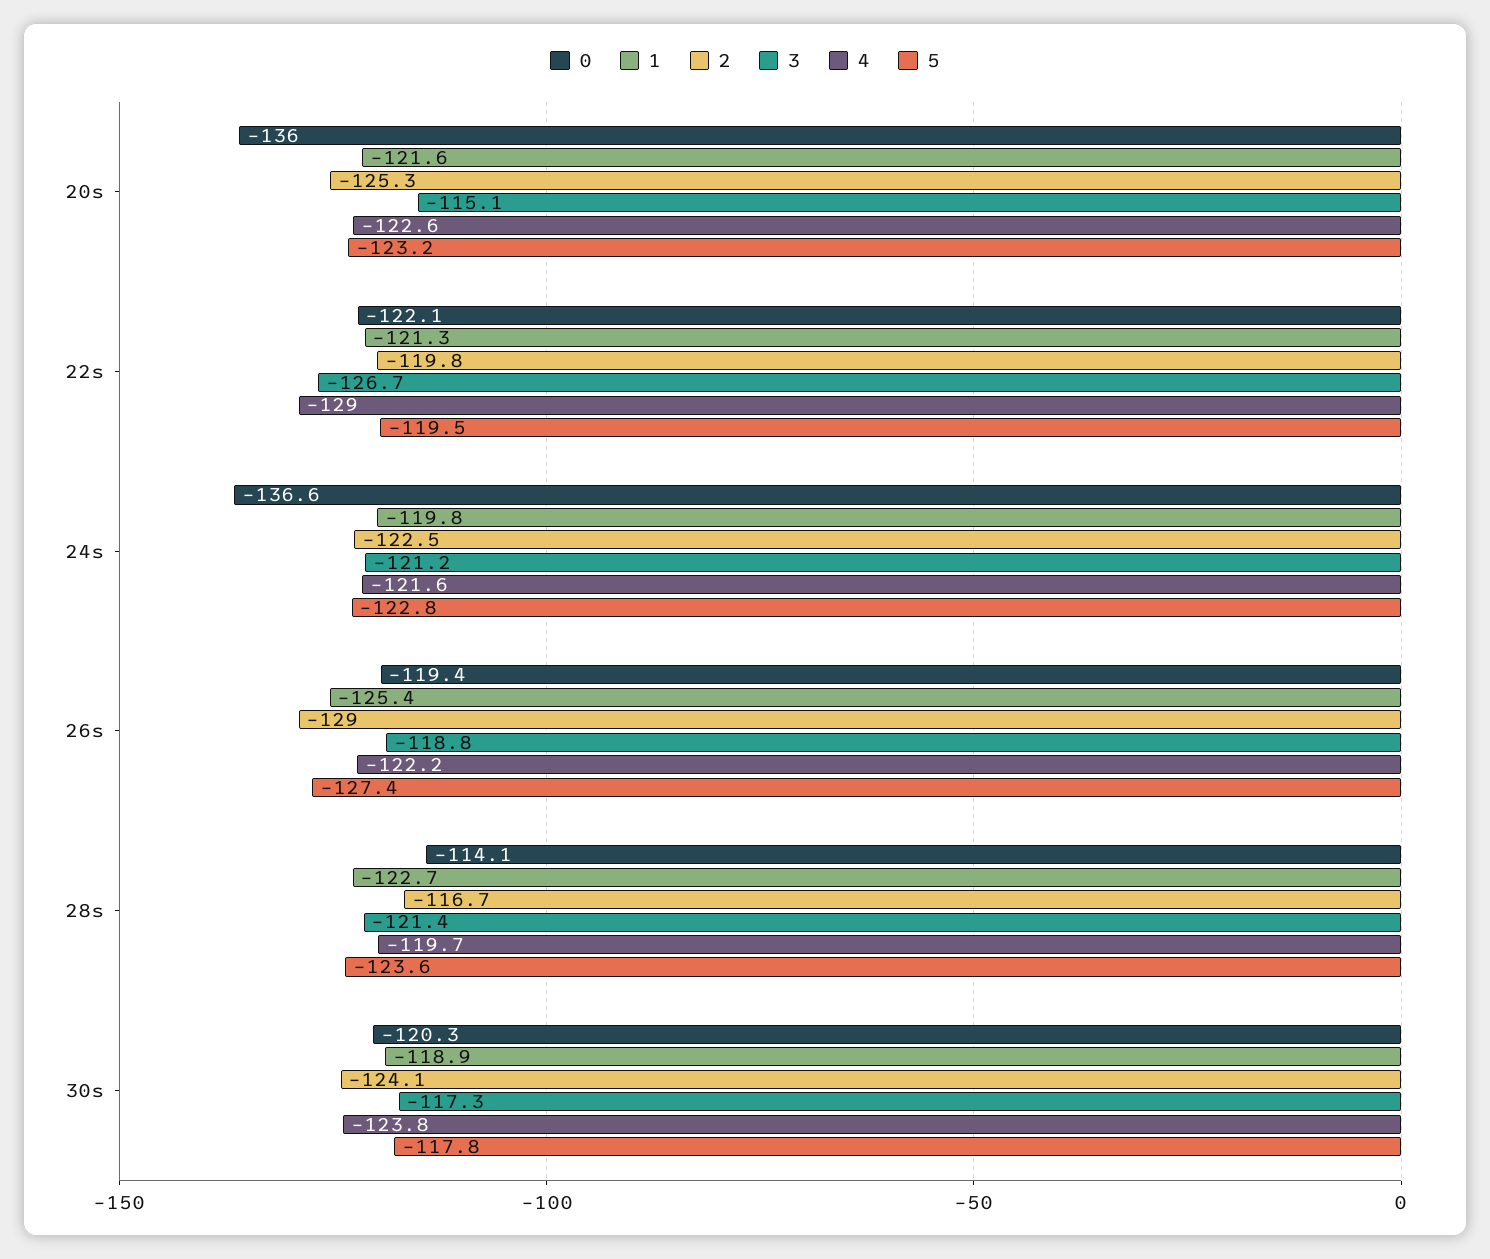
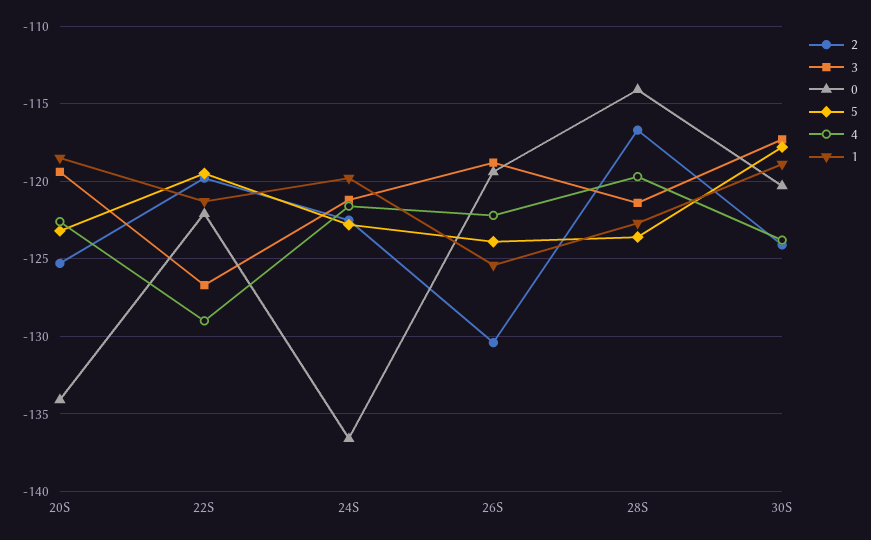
  {
    "0": {
-     "20s": -136,
+     "20s": -134,
      "22s": -122.1,
      "24s": -136.6,
      "26s": -119.4,
      "28s": -114.1,
      "30s": -120.3
    },
    "1": {
-     "20s": -121.6,
+     "20s": -118.5,
      "22s": -121.3,
      "24s": -119.8,
      "26s": -125.4,
      "28s": -122.7,
      "30s": -118.9
    },
    "2": {
      "20s": -125.3,
      "22s": -119.8,
      "24s": -122.5,
-     "26s": -129,
+     "26s": -130.5,
      "28s": -116.7,
      "30s": -124.1
    },
    "3": {
-     "20s": -115.1,
+     "20s": -119.5,
      "22s": -126.7,
      "24s": -121.2,
      "26s": -118.8,
      "28s": -121.4,
      "30s": -117.3
    },
    "4": {
      "20s": -122.6,
      "22s": -129,
      "24s": -121.6,
      "26s": -122.2,
      "28s": -119.7,
      "30s": -123.8
    },
    "5": {
      "20s": -123.2,
      "22s": -119.5,
      "24s": -122.8,
-     "26s": -127.4,
+     "26s": -124,
      "28s": -123.6,
      "30s": -117.8
    }
  }

